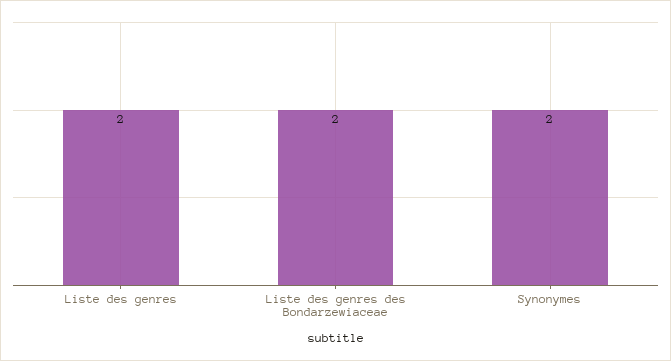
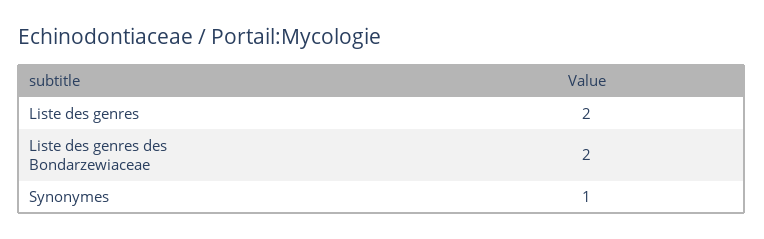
  {
    "Liste des genres": 2,
    "Liste des genres des Bondarzewiaceae": 2,
-   "Synonymes": 2
+   "Synonymes": 1
  }

